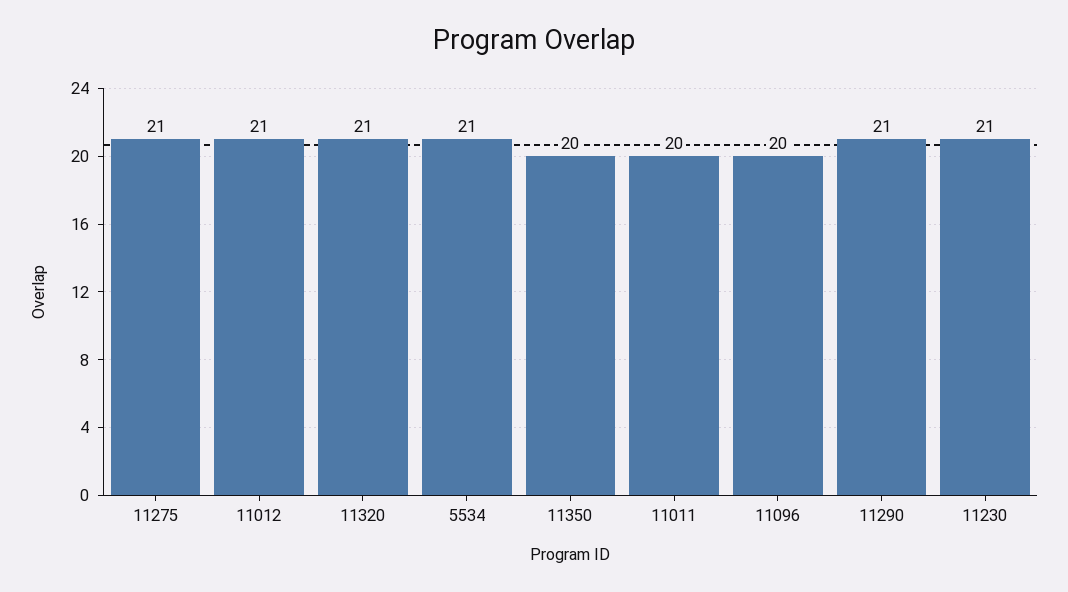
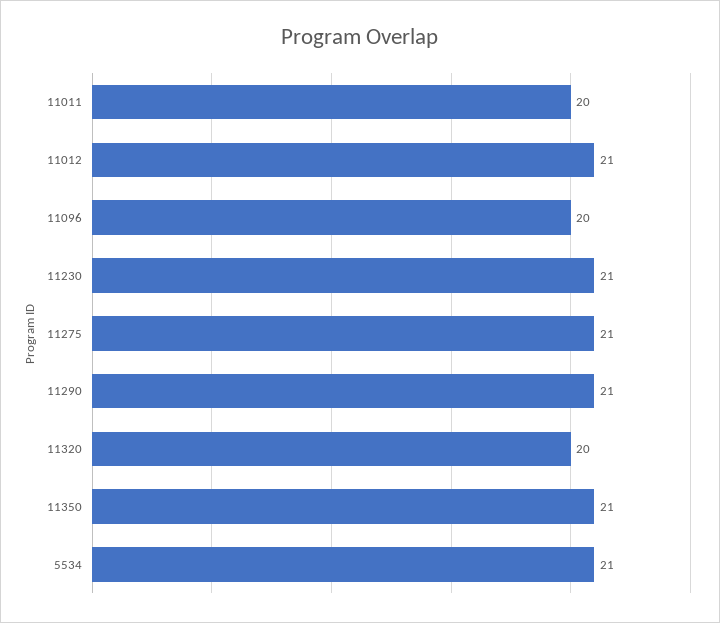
  {
    "11275": 21,
    "11012": 21,
-   "11320": 21,
+   "11320": 20,
    "5534": 21,
-   "11350": 20,
+   "11350": 21,
    "11011": 20,
    "11096": 20,
    "11290": 21,
    "11230": 21
  }

